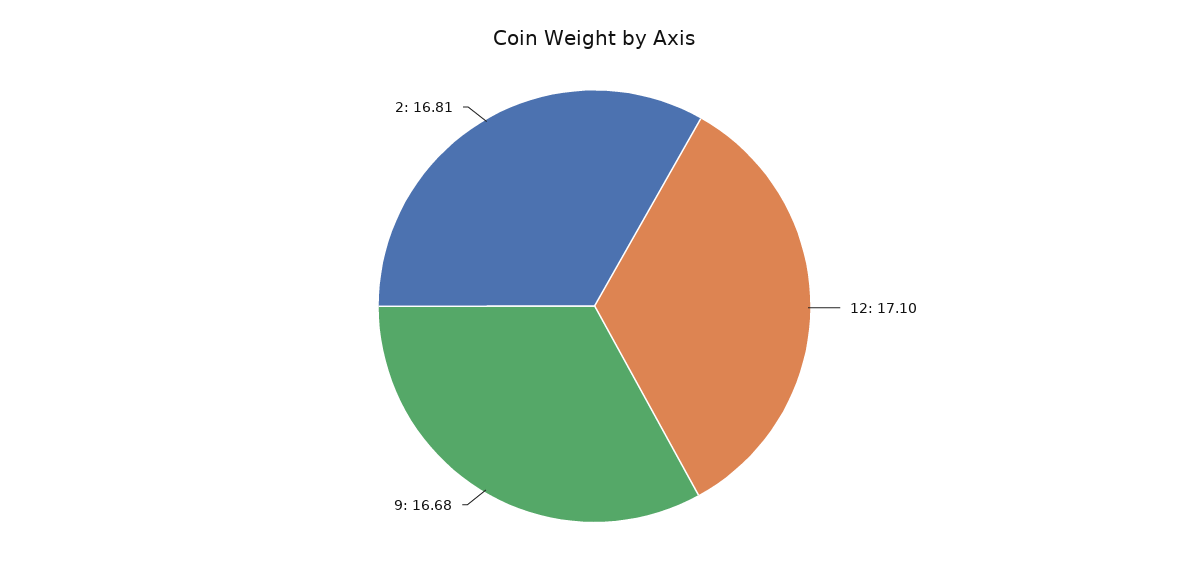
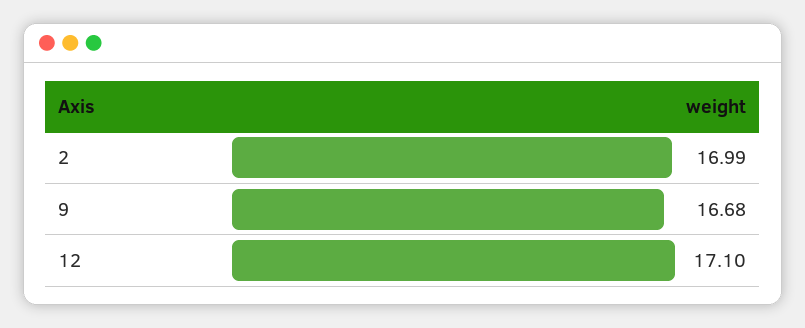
  {
    "12": 17.1,
    "9": 16.68,
-   "2": 16.81
+   "2": 16.99
  }

